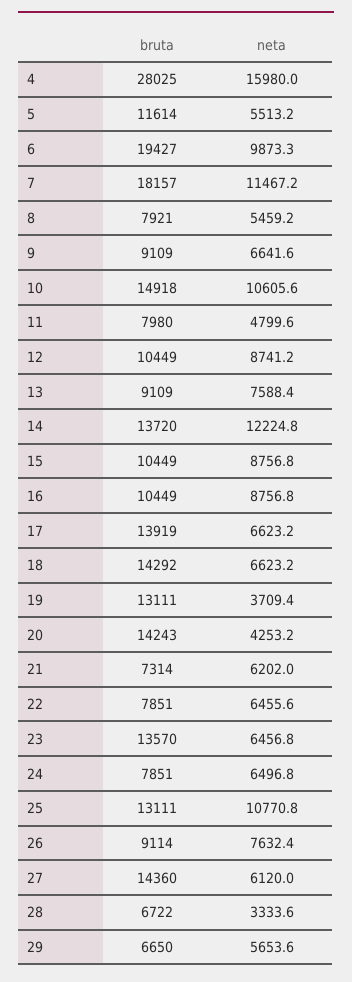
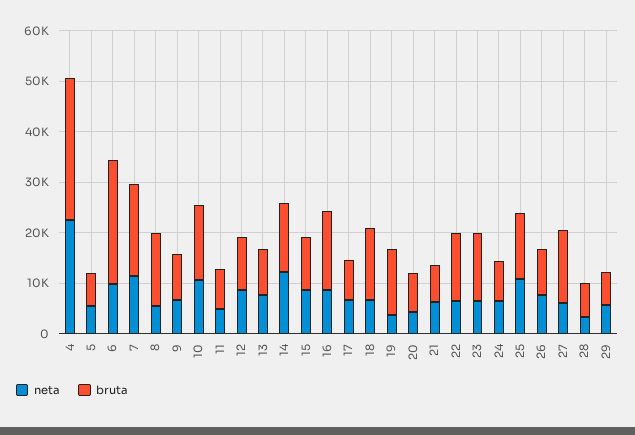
  {
    "bruta": {
      "4": 28025,
-     "5": 11614,
+     "5": 6000,
-     "6": 19427,
+     "6": 24000,
      "7": 18157,
-     "8": 7921,
+     "8": 14000,
      "9": 9109,
      "10": 14918,
      "11": 7980,
      "12": 10449,
      "13": 9109,
      "14": 13720,
      "15": 10449,
-     "16": 10449,
+     "16": 16000,
-     "17": 13919,
+     "17": 8000,
      "18": 14292,
      "19": 13111,
-     "20": 14243,
+     "20": 8000,
      "21": 7314,
-     "22": 7851,
+     "22": 14000,
      "23": 13570,
      "24": 7851,
      "25": 13111,
      "26": 9114,
      "27": 14360,
      "28": 6722,
      "29": 6650
    },
    "neta": {
-     "4": 15980,
+     "4": 22000,
      "5": 5513.2,
      "6": 9873.3,
      "7": 11467.2,
      "8": 5459.2,
      "9": 6641.6,
      "10": 10605.6,
      "11": 4799.6,
      "12": 8741.2,
      "13": 7588.4,
      "14": 12224.8,
      "15": 8756.8,
      "16": 8756.8,
      "17": 6623.2,
      "18": 6623.2,
      "19": 3709.4,
      "20": 4253.2,
      "21": 6202,
      "22": 6455.6,
      "23": 6456.8,
      "24": 6496.8,
      "25": 10770.8,
      "26": 7632.4,
      "27": 6120,
      "28": 3333.6,
      "29": 5653.6
    }
  }

